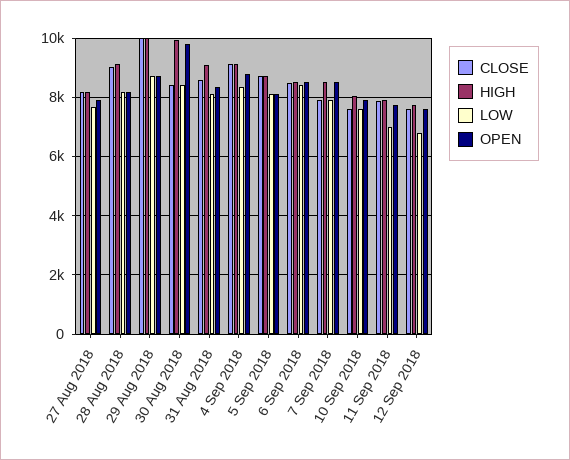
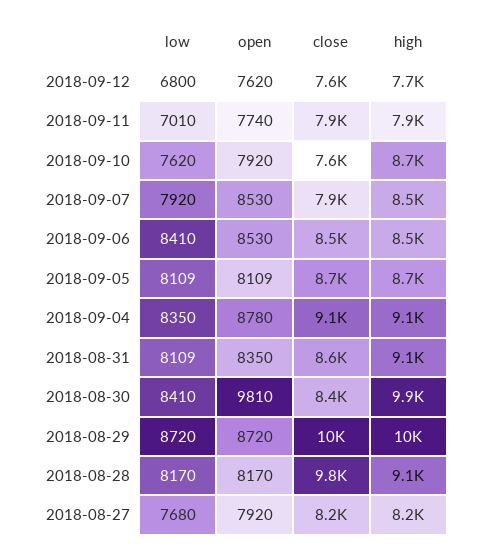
  {
    "CLOSE": {
      "27 Aug 2018": 8200,
-     "28 Aug 2018": 9000,
+     "28 Aug 2018": 9800,
      "29 Aug 2018": 10000,
      "30 Aug 2018": 8400,
      "31 Aug 2018": 8600,
      "4 Sep 2018": 9100,
      "5 Sep 2018": 8700,
      "6 Sep 2018": 8500,
      "7 Sep 2018": 7900,
      "10 Sep 2018": 7600,
      "11 Sep 2018": 7900,
      "12 Sep 2018": 7600
    },
    "HIGH": {
      "27 Aug 2018": 8200,
      "28 Aug 2018": 9100,
      "29 Aug 2018": 10000,
      "30 Aug 2018": 9900,
      "31 Aug 2018": 9100,
      "4 Sep 2018": 9100,
      "5 Sep 2018": 8700,
      "6 Sep 2018": 8500,
      "7 Sep 2018": 8500,
-     "10 Sep 2018": 8000,
+     "10 Sep 2018": 8700,
      "11 Sep 2018": 7900,
      "12 Sep 2018": 7700
    },
    "LOW": {
      "27 Aug 2018": 7680,
      "28 Aug 2018": 8170,
      "29 Aug 2018": 8720,
      "30 Aug 2018": 8410,
      "31 Aug 2018": 8109,
      "4 Sep 2018": 8350,
      "5 Sep 2018": 8109,
      "6 Sep 2018": 8410,
      "7 Sep 2018": 7920,
      "10 Sep 2018": 7620,
      "11 Sep 2018": 7010,
      "12 Sep 2018": 6800
    },
    "OPEN": {
      "27 Aug 2018": 7920,
      "28 Aug 2018": 8170,
      "29 Aug 2018": 8720,
      "30 Aug 2018": 9810,
      "31 Aug 2018": 8350,
      "4 Sep 2018": 8780,
      "5 Sep 2018": 8109,
      "6 Sep 2018": 8530,
      "7 Sep 2018": 8530,
      "10 Sep 2018": 7920,
      "11 Sep 2018": 7740,
      "12 Sep 2018": 7620
    }
  }

